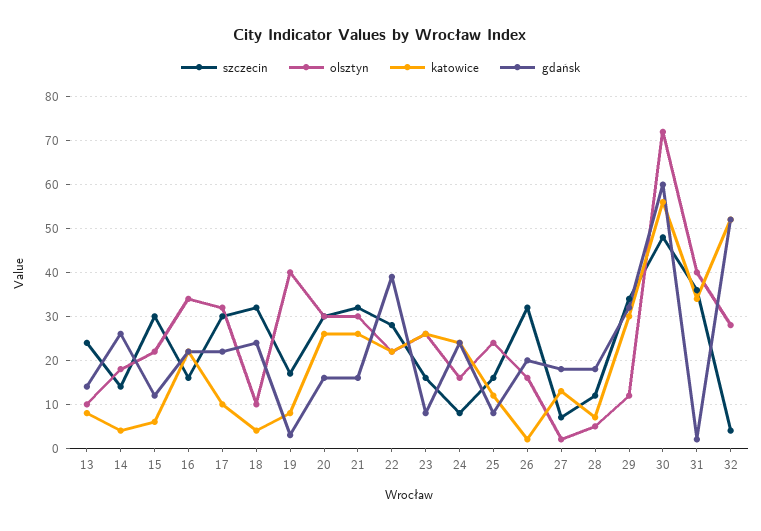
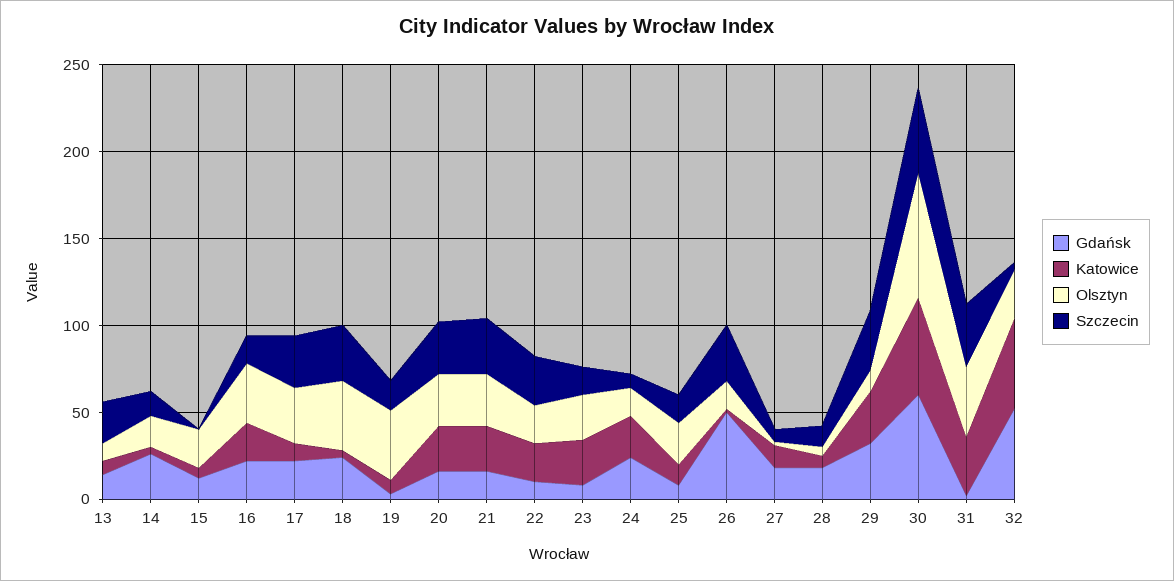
  {
    "szczecin": {
      "13": 25,
      "14": 15,
-     "15": 30,
+     "15": 0,
      "16": 15,
      "17": 30,
      "18": 30,
      "19": 15,
      "20": 30,
      "21": 30,
      "22": 30,
      "23": 15,
      "24": 10,
      "25": 15,
      "26": 30,
      "27": 5,
      "28": 10,
      "29": 35,
      "30": 50,
      "31": 35,
      "32": 5
    },
    "olsztyn": {
      "13": 10,
      "14": 20,
      "15": 20,
      "16": 35,
      "17": 30,
-     "18": 10,
+     "18": 40,
      "19": 40,
      "20": 30,
      "21": 30,
      "22": 20,
      "23": 25,
      "24": 15,
      "25": 25,
      "26": 15,
      "27": 0,
      "28": 5,
      "29": 10,
      "30": 70,
      "31": 40,
      "32": 30
    },
    "katowice": {
      "13": 10,
      "14": 5,
      "15": 5,
      "16": 20,
      "17": 10,
      "18": 5,
      "19": 10,
      "20": 25,
      "21": 25,
      "22": 20,
      "23": 25,
      "24": 25,
      "25": 10,
      "26": 0,
      "27": 15,
      "28": 5,
      "29": 30,
      "30": 55,
      "31": 35,
      "32": 50
    },
    "gdańsk": {
      "13": 15,
      "14": 25,
      "15": 10,
      "16": 20,
      "17": 20,
      "18": 25,
      "19": 5,
      "20": 15,
      "21": 15,
-     "22": 40,
+     "22": 10,
      "23": 10,
      "24": 25,
      "25": 10,
-     "26": 20,
+     "26": 50,
      "27": 20,
      "28": 20,
      "29": 30,
      "30": 60,
      "31": 0,
      "32": 50
    }
  }

